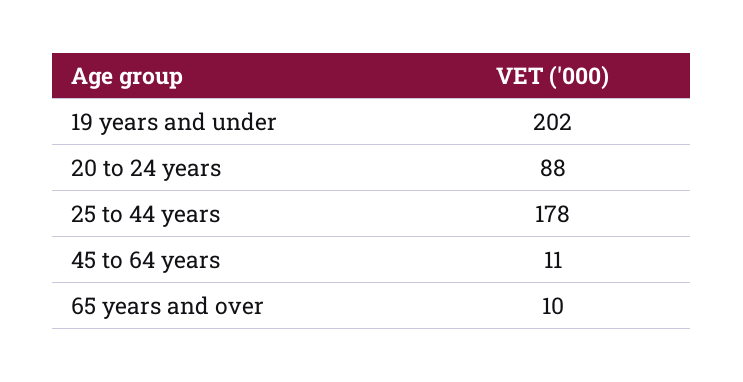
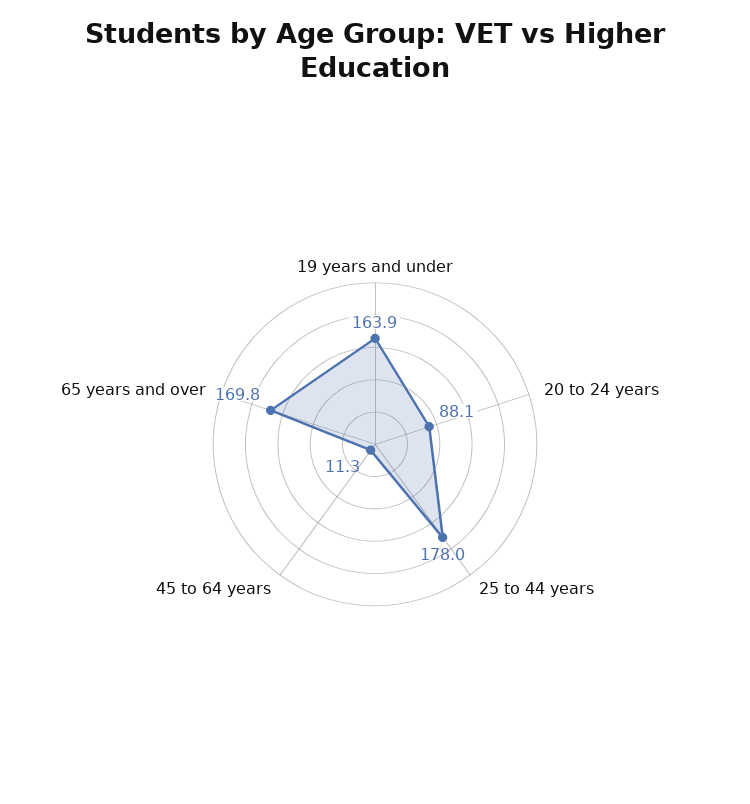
  {
-   "19 years and under": 202,
+   "19 years and under": 163.9,
    "20 to 24 years": 88.1,
    "25 to 44 years": 178,
    "45 to 64 years": 11.3,
-   "65 years and over": 10
+   "65 years and over": 169.8
  }

